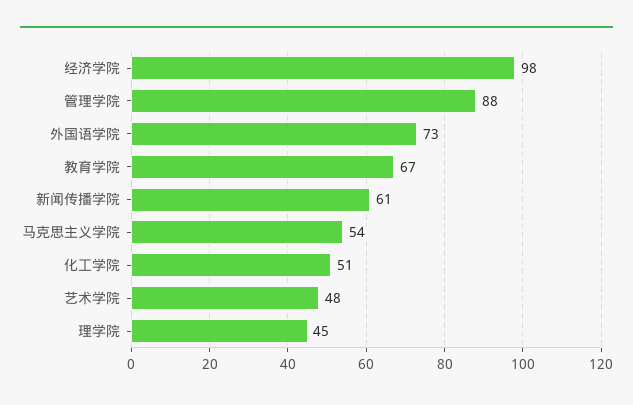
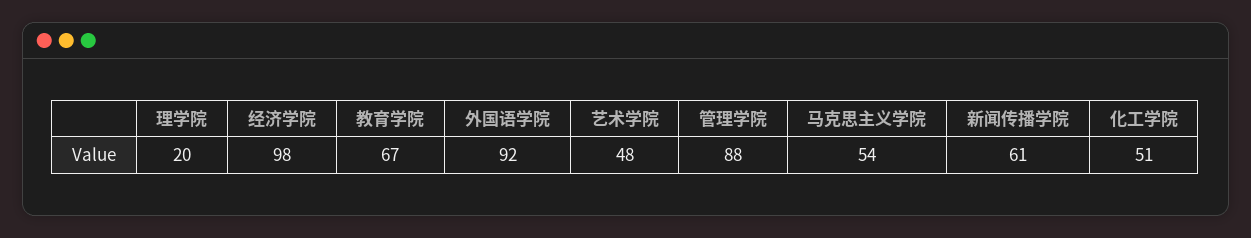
  {
    "经济学院": 98,
    "管理学院": 88,
-   "外国语学院": 73,
+   "外国语学院": 92,
    "教育学院": 67,
    "新闻传播学院": 61,
    "马克思主义学院": 54,
    "化工学院": 51,
    "艺术学院": 48,
-   "理学院": 45
+   "理学院": 20
  }

